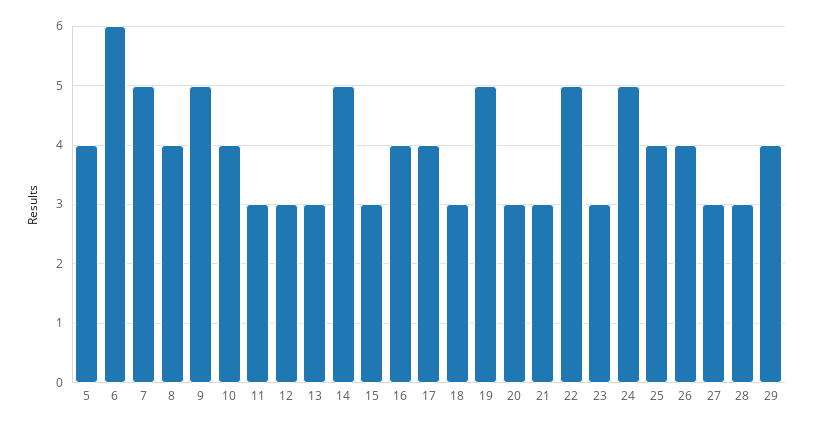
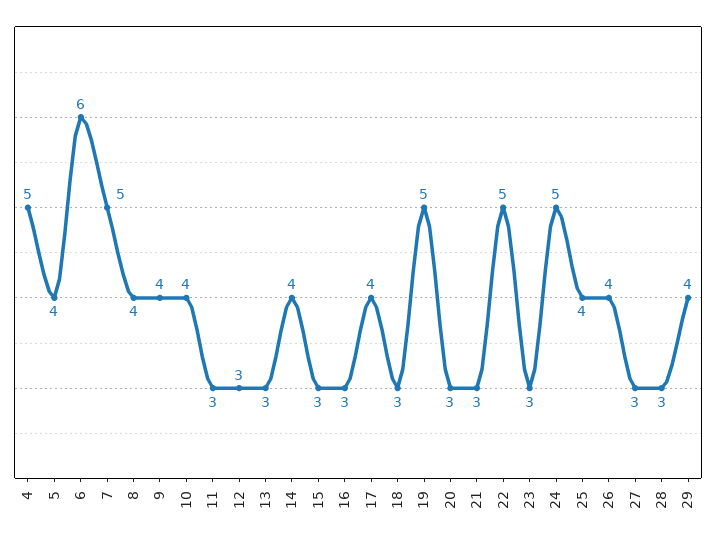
  {
    "5": 4,
    "6": 6,
    "7": 5,
    "8": 4,
-   "9": 5,
+   "9": 4,
    "10": 4,
    "11": 3,
    "12": 3,
    "13": 3,
-   "14": 5,
+   "14": 4,
    "15": 3,
-   "16": 4,
+   "16": 3,
    "17": 4,
    "18": 3,
    "19": 5,
    "20": 3,
    "21": 3,
    "22": 5,
    "23": 3,
    "24": 5,
    "25": 4,
    "26": 4,
    "27": 3,
    "28": 3,
-   "29": 4
+   "29": 4,
+   "4": 5
  }

